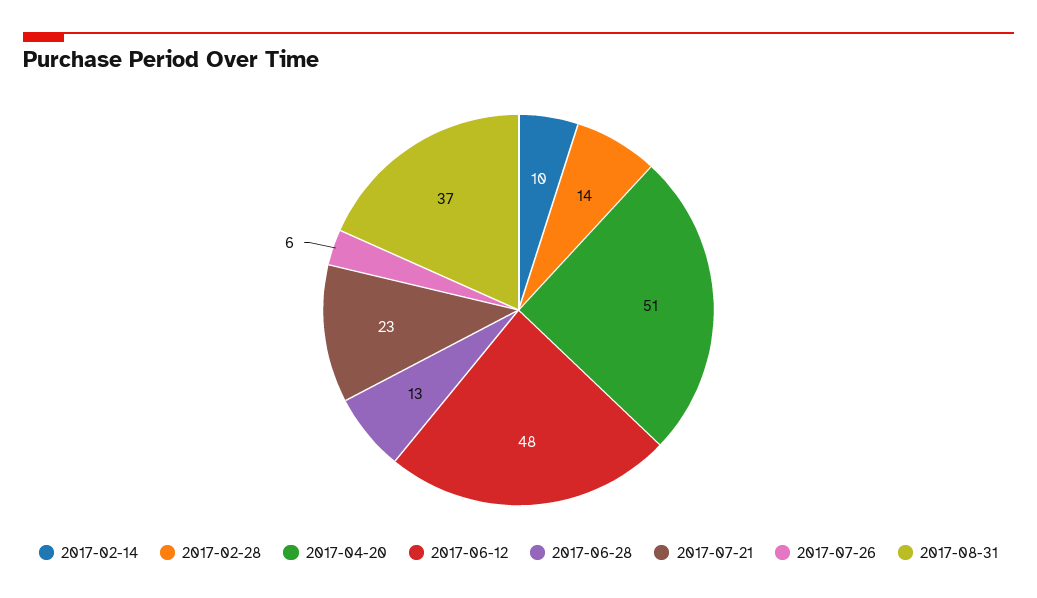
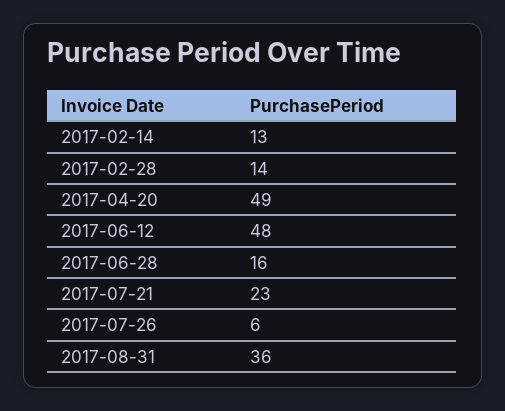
  {
-   "2017-02-14": 10,
+   "2017-02-14": 13,
    "2017-02-28": 14,
-   "2017-04-20": 51,
+   "2017-04-20": 49,
    "2017-06-12": 48,
-   "2017-06-28": 13,
+   "2017-06-28": 16,
    "2017-07-21": 23,
    "2017-07-26": 6,
-   "2017-08-31": 37
+   "2017-08-31": 36
  }

